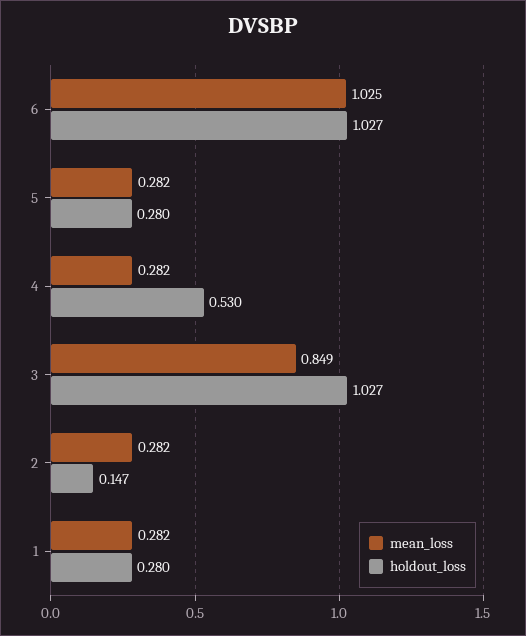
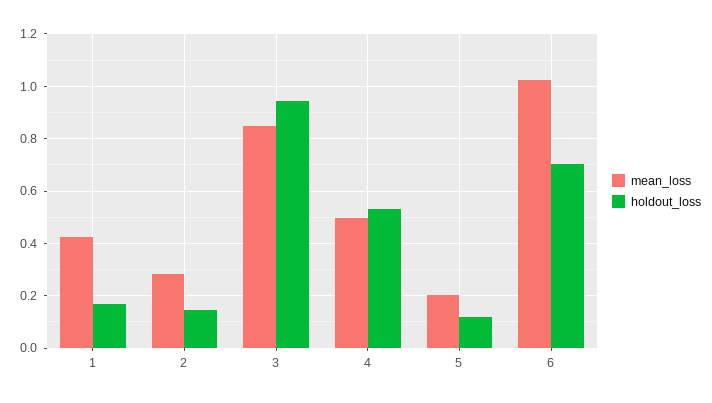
  {
    "mean_loss": {
      "6": 1.025,
-     "5": 0.282,
+     "5": 0.2,
-     "4": 0.282,
+     "4": 0.5,
      "3": 0.849,
      "2": 0.282,
-     "1": 0.282
+     "1": 0.425
    },
    "holdout_loss": {
-     "6": 1.027,
+     "6": 0.7,
-     "5": 0.28,
+     "5": 0.125,
      "4": 0.53,
-     "3": 1.027,
+     "3": 0.95,
      "2": 0.147,
-     "1": 0.28
+     "1": 0.175
    }
  }

